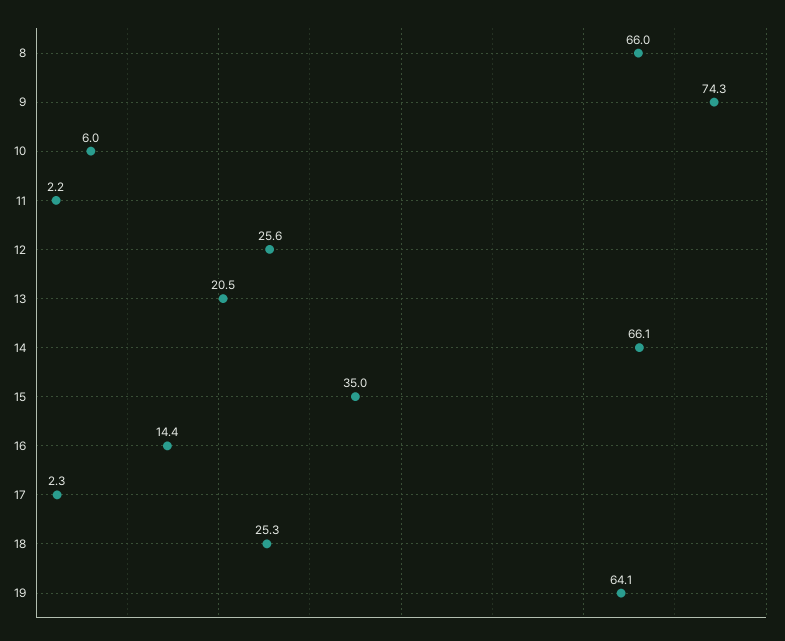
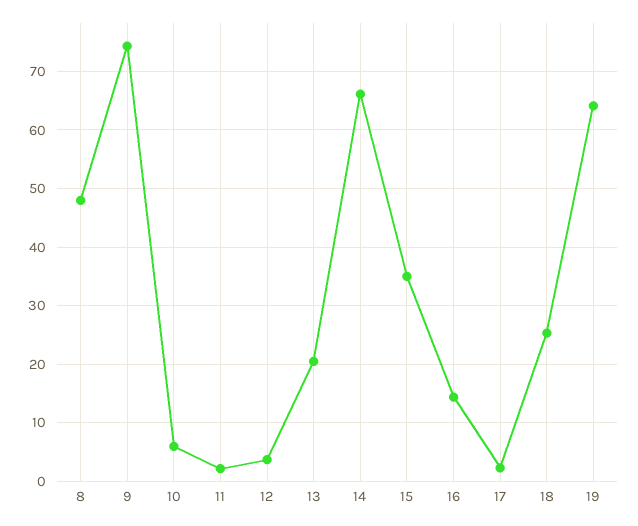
  {
-   "8": 66,
+   "8": 48,
    "9": 74.3,
    "10": 6,
    "11": 2.2,
-   "12": 25.6,
+   "12": 4,
    "13": 20.5,
    "14": 66.1,
    "15": 35,
    "16": 14.4,
    "17": 2.3,
    "18": 25.3,
    "19": 64.1
  }

